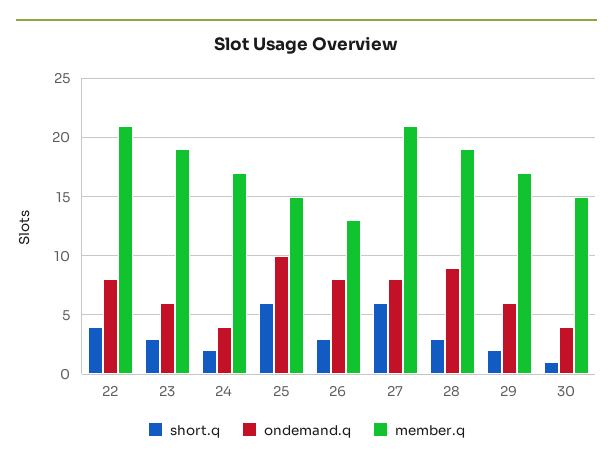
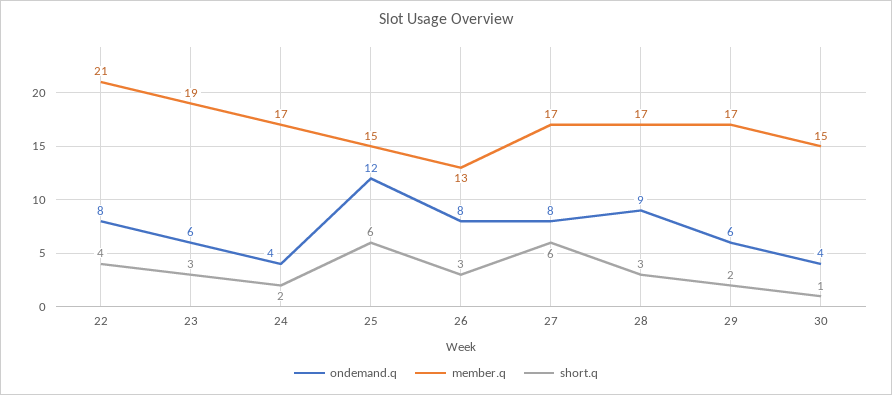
  {
    "short.q": {
      "22": 4,
      "23": 3,
      "24": 2,
      "25": 6,
      "26": 3,
      "27": 6,
      "28": 3,
      "29": 2,
      "30": 1
    },
    "ondemand.q": {
      "22": 8,
      "23": 6,
      "24": 4,
-     "25": 10,
+     "25": 12,
      "26": 8,
      "27": 8,
      "28": 9,
      "29": 6,
      "30": 4
    },
    "member.q": {
      "22": 21,
      "23": 19,
      "24": 17,
      "25": 15,
      "26": 13,
-     "27": 21,
+     "27": 17,
-     "28": 19,
+     "28": 17,
      "29": 17,
      "30": 15
    }
  }

